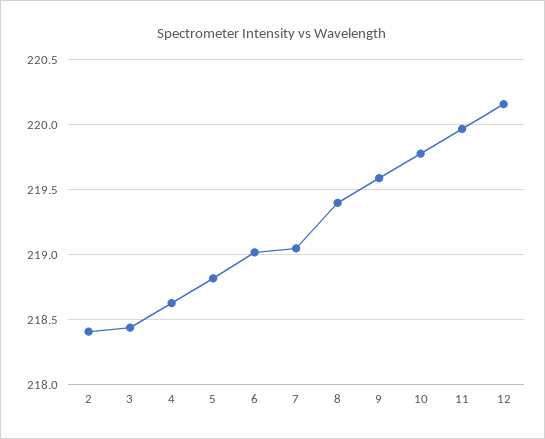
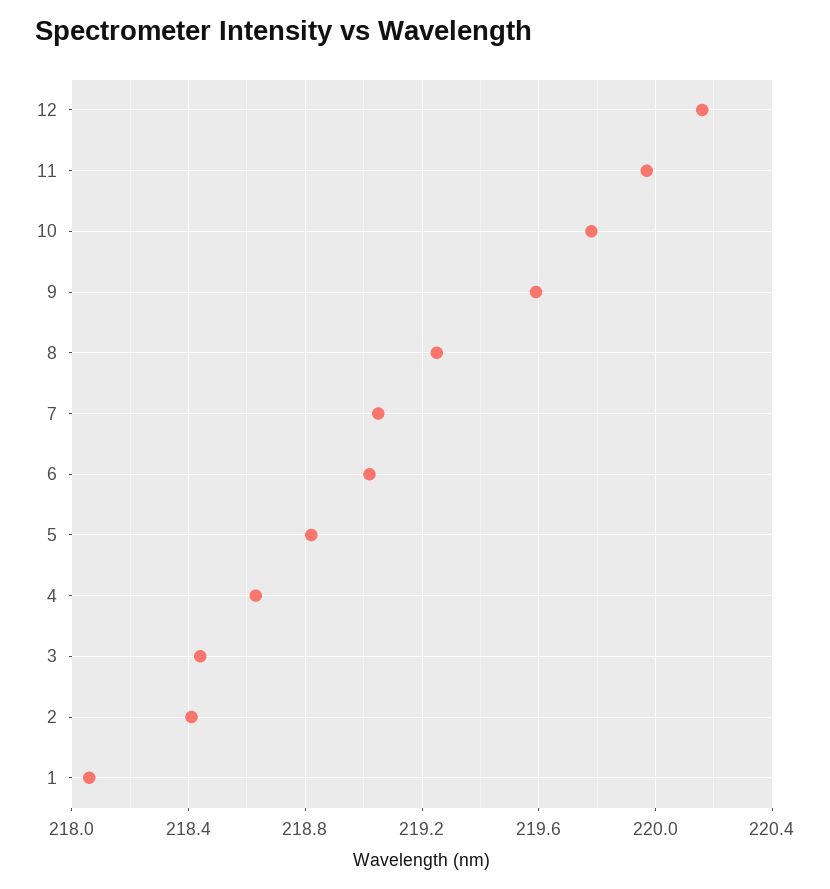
  {
    "2": 218.4,
    "3": 218.45,
    "4": 218.65,
    "5": 218.8,
    "6": 219,
    "7": 219.05,
-   "8": 219.4,
+   "8": 219.25,
    "9": 219.6,
    "10": 219.8,
    "11": 219.95,
-   "12": 220.15
+   "12": 220.15,
+   "1": 218.05
  }

